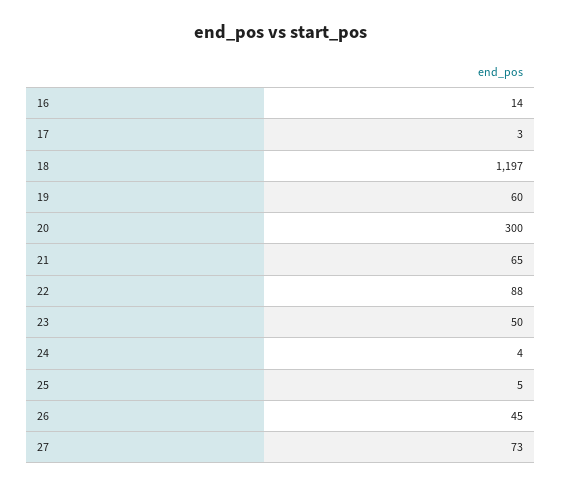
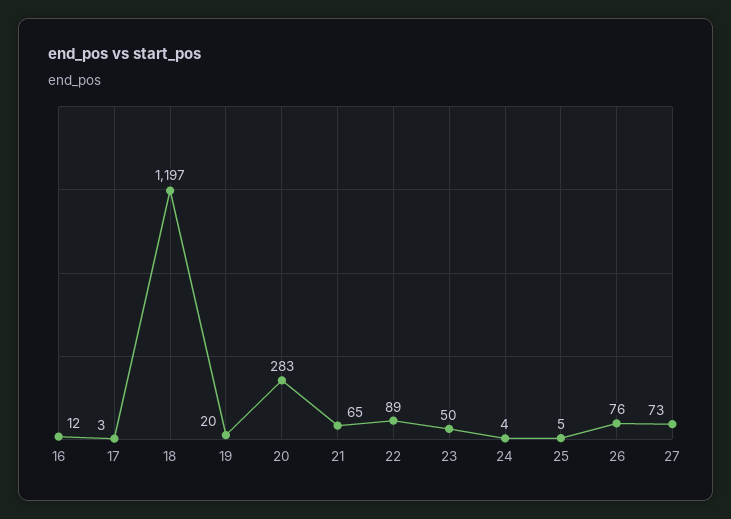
  {
-   "16": 14,
+   "16": 12,
    "17": 3,
    "18": 1197,
-   "19": 60,
+   "19": 20,
-   "20": 300,
+   "20": 283,
    "21": 65,
-   "22": 88,
+   "22": 89,
    "23": 50,
    "24": 4,
    "25": 5,
-   "26": 45,
+   "26": 76,
    "27": 73
  }

